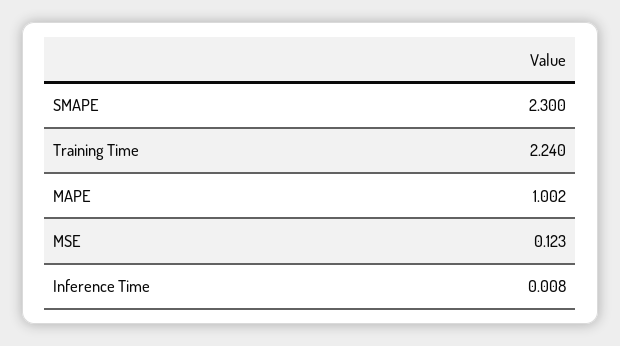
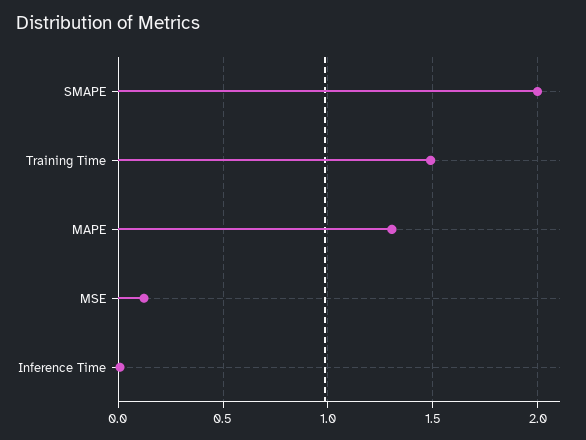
  {
-   "SMAPE": 2.3,
+   "SMAPE": 2,
-   "Training Time": 2.24,
+   "Training Time": 1.5,
-   "MAPE": 1.002,
+   "MAPE": 1.3,
    "MSE": 0.123,
    "Inference Time": 0.008
  }

